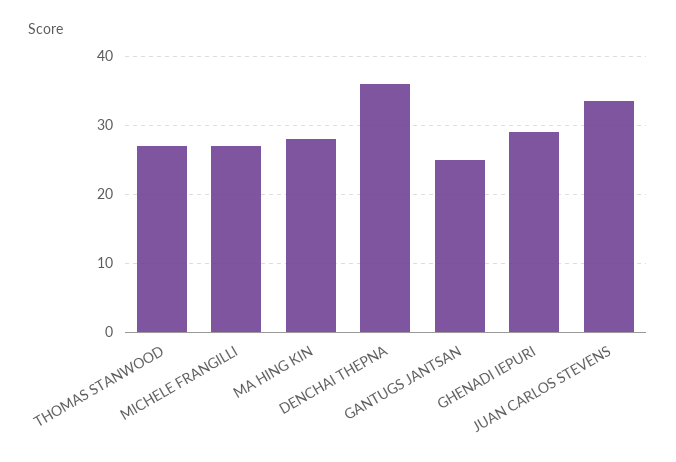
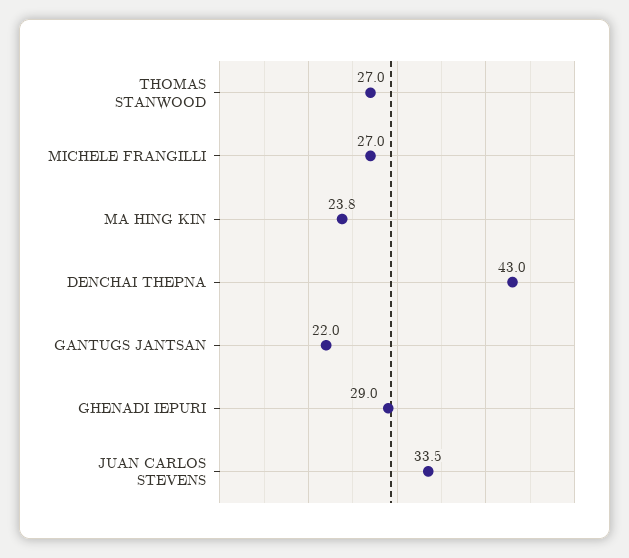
  {
    "THOMAS STANWOOD": 27,
    "MICHELE FRANGILLI": 27,
-   "MA HING KIN": 28,
+   "MA HING KIN": 23.8,
-   "DENCHAI THEPNA": 36,
+   "DENCHAI THEPNA": 43,
-   "GANTUGS JANTSAN": 25,
+   "GANTUGS JANTSAN": 22,
    "GHENADI IEPURI": 29,
    "JUAN CARLOS STEVENS": 33.5
  }

